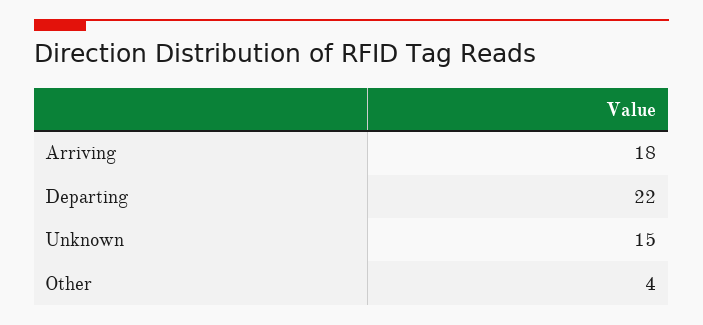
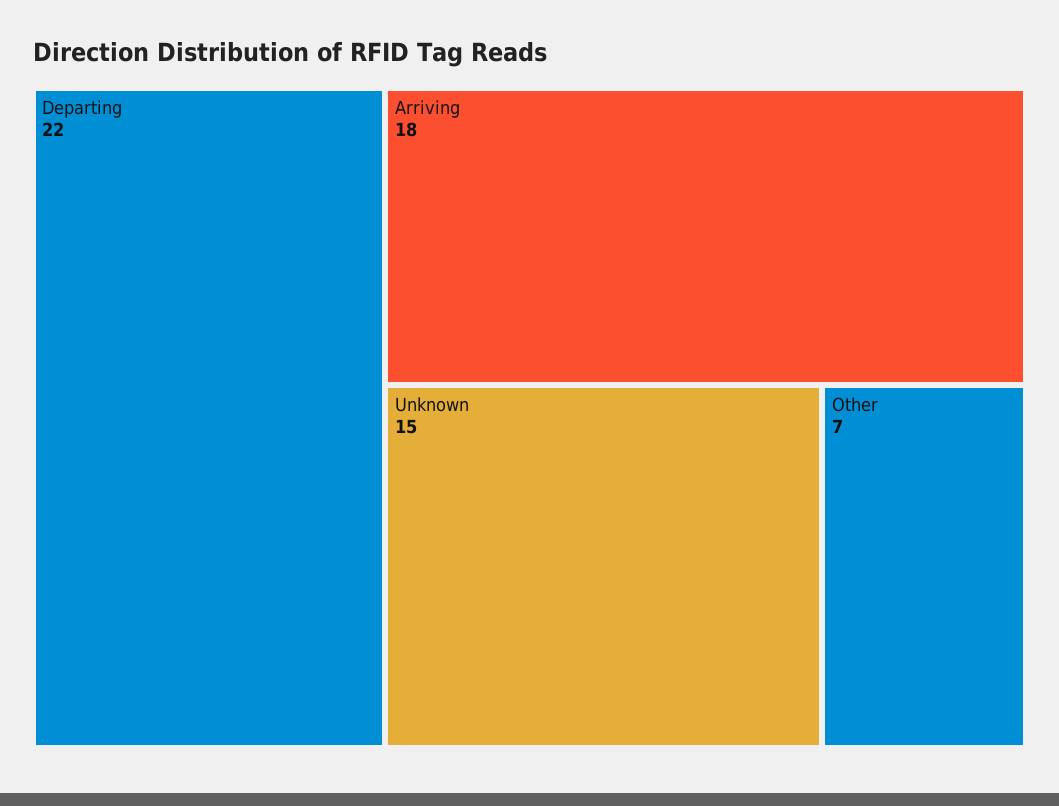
  {
    "Arriving": 18,
    "Departing": 22,
    "Unknown": 15,
-   "Other": 4
+   "Other": 7
  }

